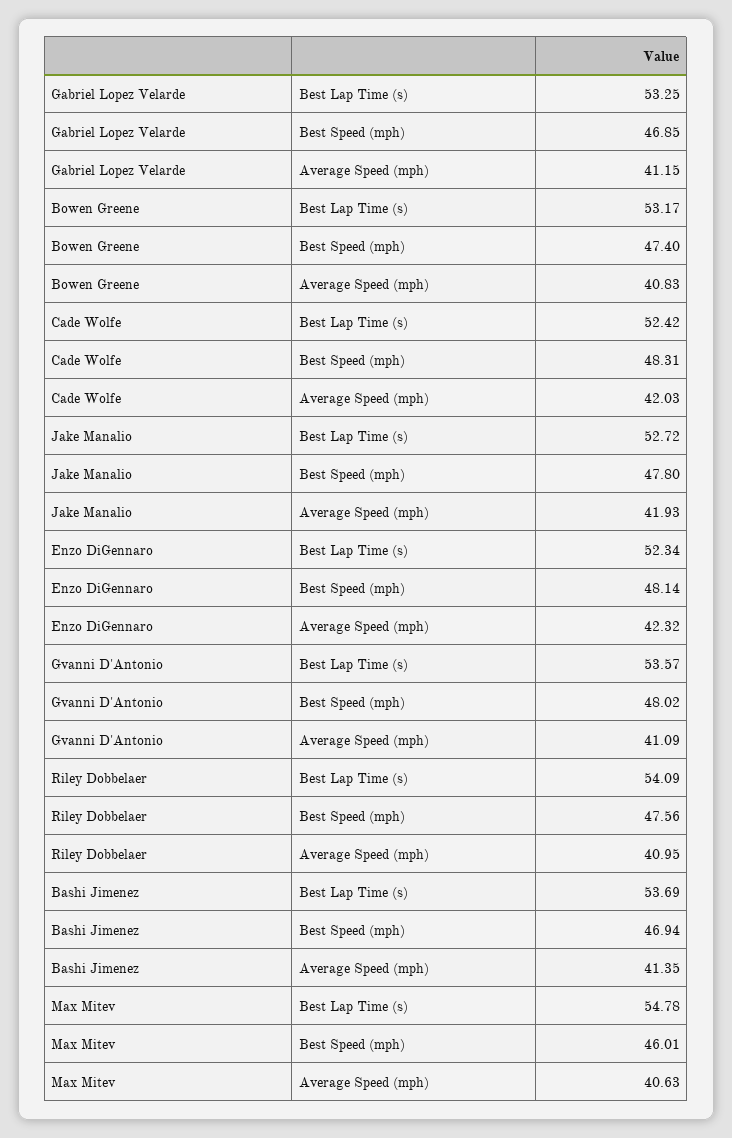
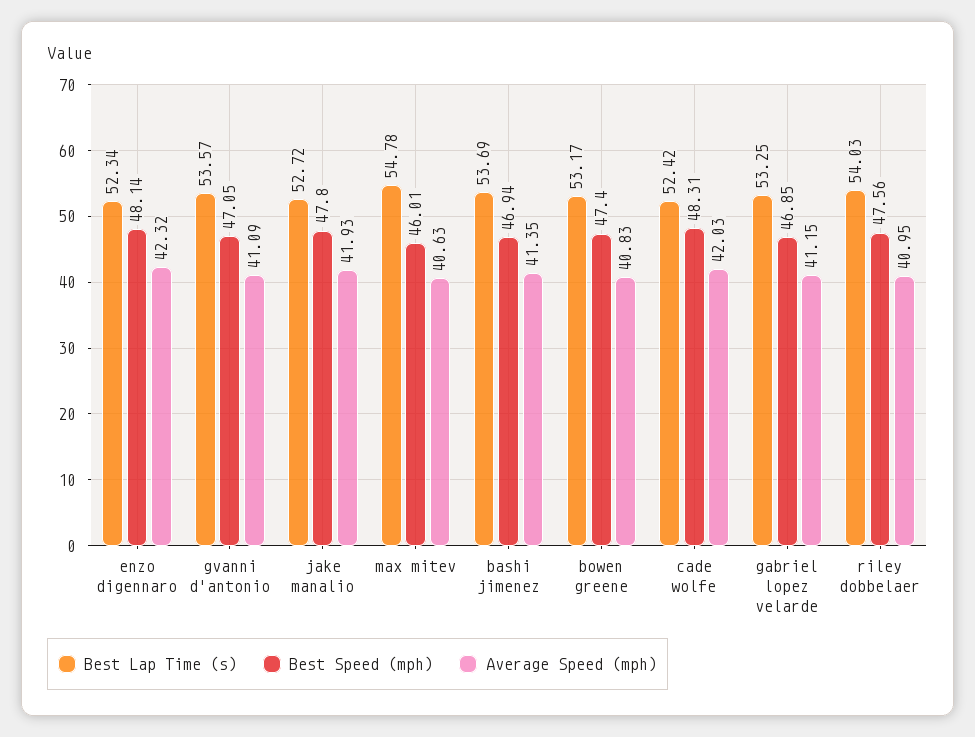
  {
    "Best Lap Time (s)": {
      "Gabriel Lopez Velarde": 53.25,
      "Bowen Greene": 53.17,
      "Cade Wolfe": 52.42,
      "Jake Manalio": 52.72,
      "Enzo DiGennaro": 52.34,
      "Gvanni D'Antonio": 53.57,
-     "Riley Dobbelaer": 54.09,
+     "Riley Dobbelaer": 54.03,
      "Bashi Jimenez": 53.69,
      "Max Mitev": 54.78
    },
    "Best Speed (mph)": {
      "Gabriel Lopez Velarde": 46.85,
      "Bowen Greene": 47.4,
      "Cade Wolfe": 48.31,
      "Jake Manalio": 47.8,
      "Enzo DiGennaro": 48.14,
-     "Gvanni D'Antonio": 48.02,
+     "Gvanni D'Antonio": 47.05,
      "Riley Dobbelaer": 47.56,
      "Bashi Jimenez": 46.94,
      "Max Mitev": 46.01
    },
    "Average Speed (mph)": {
      "Gabriel Lopez Velarde": 41.15,
      "Bowen Greene": 40.83,
      "Cade Wolfe": 42.03,
      "Jake Manalio": 41.93,
      "Enzo DiGennaro": 42.32,
      "Gvanni D'Antonio": 41.09,
      "Riley Dobbelaer": 40.95,
      "Bashi Jimenez": 41.35,
      "Max Mitev": 40.63
    }
  }

